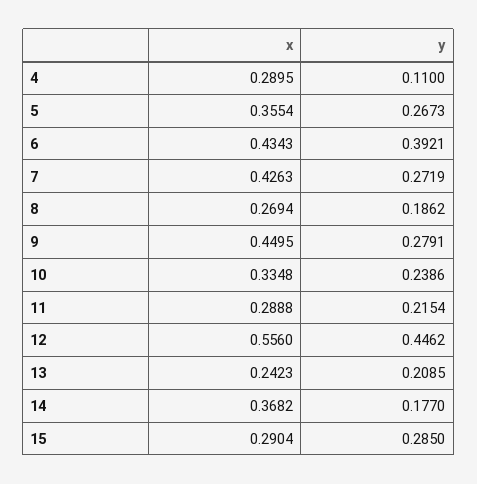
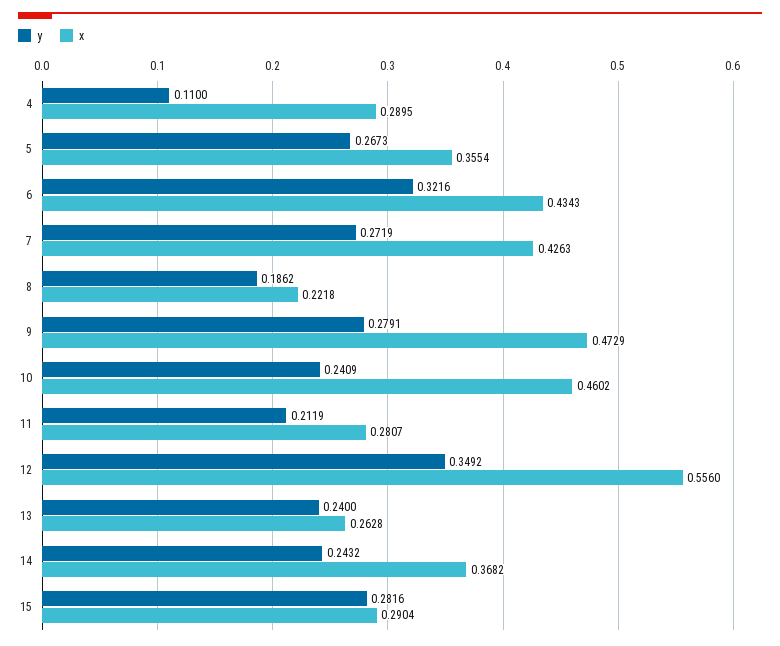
  {
    "x": {
      "4": 0.2895,
      "5": 0.3554,
      "6": 0.4343,
      "7": 0.4263,
-     "8": 0.2694,
+     "8": 0.2218,
-     "9": 0.4495,
+     "9": 0.4729,
-     "10": 0.3348,
+     "10": 0.4602,
-     "11": 0.2888,
+     "11": 0.2807,
      "12": 0.556,
-     "13": 0.2423,
+     "13": 0.2628,
      "14": 0.3682,
      "15": 0.2904
    },
    "y": {
      "4": 0.11,
      "5": 0.2673,
-     "6": 0.3921,
+     "6": 0.3216,
      "7": 0.2719,
      "8": 0.1862,
      "9": 0.2791,
-     "10": 0.2386,
+     "10": 0.2409,
-     "11": 0.2154,
+     "11": 0.2119,
-     "12": 0.4462,
+     "12": 0.3492,
-     "13": 0.2085,
+     "13": 0.24,
-     "14": 0.177,
+     "14": 0.2432,
-     "15": 0.285
+     "15": 0.2816
    }
  }

